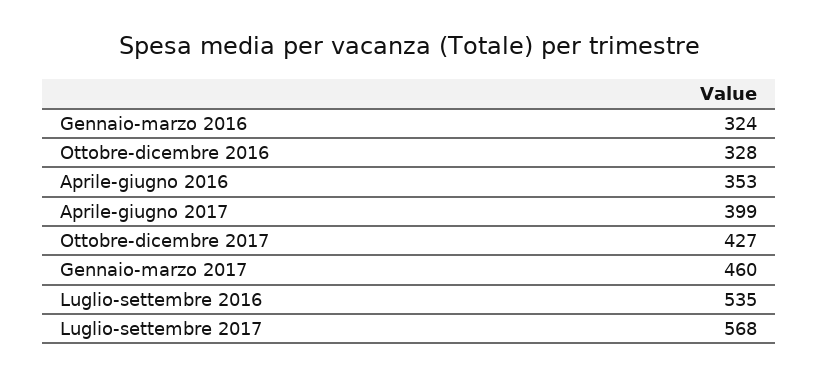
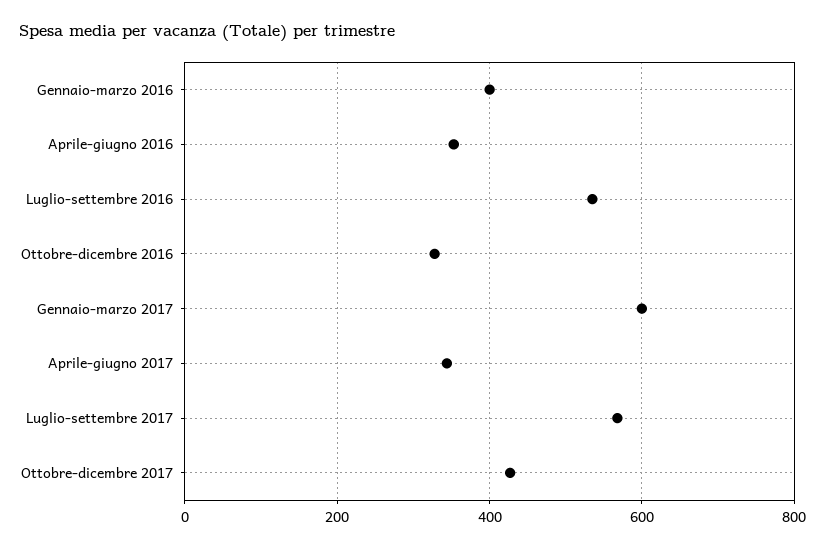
  {
-   "Gennaio-marzo 2016": 324,
+   "Gennaio-marzo 2016": 400,
    "Ottobre-dicembre 2016": 328,
    "Aprile-giugno 2016": 353,
-   "Aprile-giugno 2017": 399,
+   "Aprile-giugno 2017": 340,
    "Ottobre-dicembre 2017": 427,
-   "Gennaio-marzo 2017": 460,
+   "Gennaio-marzo 2017": 600,
    "Luglio-settembre 2016": 535,
    "Luglio-settembre 2017": 568
  }

